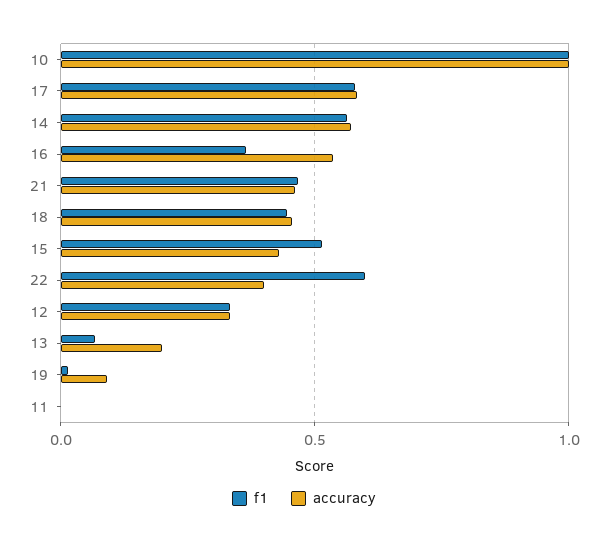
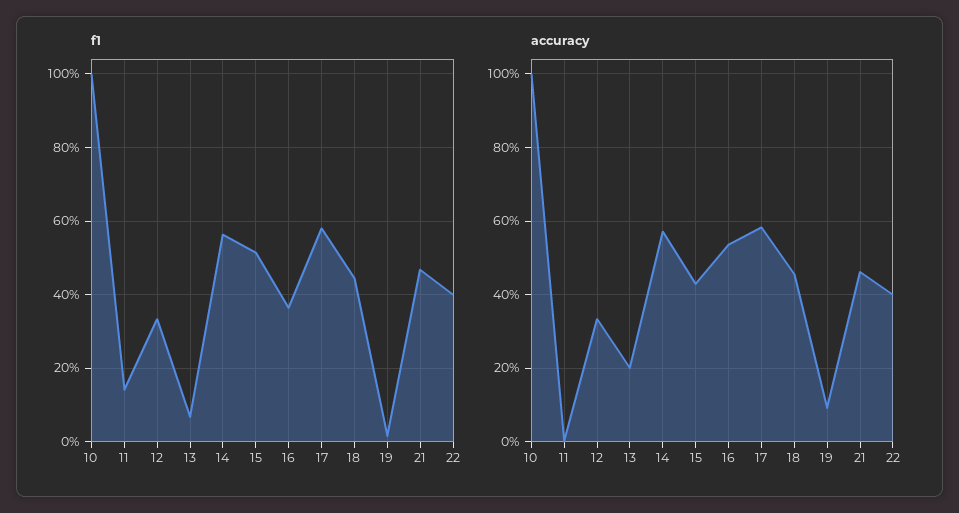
  {
    "f1": {
      "10": 1,
      "17": 0.58,
      "14": 0.56,
      "16": 0.36,
      "21": 0.46,
      "18": 0.44,
      "15": 0.52,
-     "22": 0.6,
+     "22": 0.4,
      "12": 0.34,
      "13": 0.06,
      "19": 0.02,
-     "11": 0
+     "11": 0.14
    },
    "accuracy": {
      "10": 1,
      "17": 0.58,
      "14": 0.58,
      "16": 0.54,
      "21": 0.46,
      "18": 0.46,
      "15": 0.42,
      "22": 0.4,
      "12": 0.34,
      "13": 0.2,
      "19": 0.1,
      "11": 0
    }
  }

